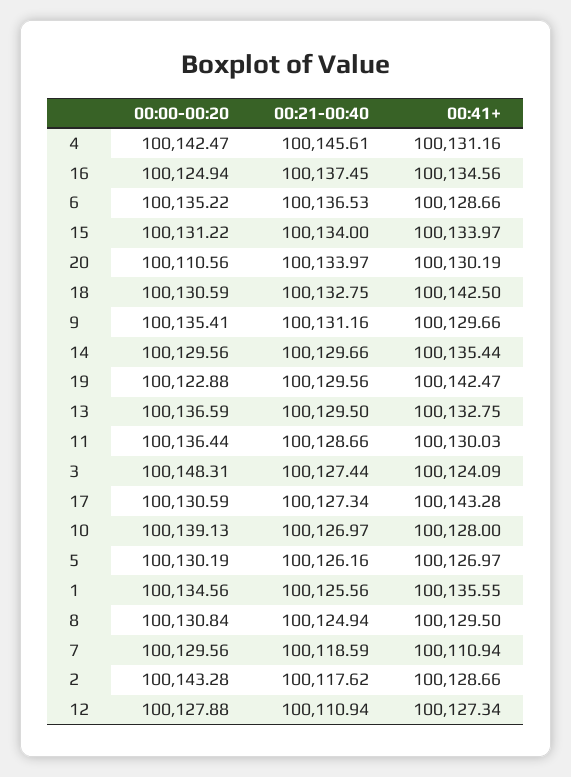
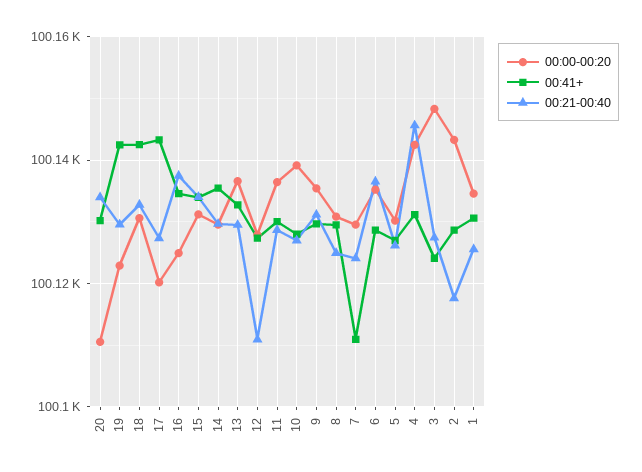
  {
    "00:00-00:20": {
      "4": 100142.47,
      "16": 100124.94,
      "6": 100135.22,
      "15": 100131.22,
      "20": 100110.56,
      "18": 100130.59,
      "9": 100135.41,
      "14": 100129.56,
      "19": 100122.88,
      "13": 100136.59,
      "11": 100136.44,
      "3": 100148.31,
-     "17": 100130.59,
+     "17": 100120,
      "10": 100139.13,
      "5": 100130.19,
      "1": 100134.56,
      "8": 100130.84,
      "7": 100129.56,
      "2": 100143.28,
      "12": 100127.88
    },
    "00:21-00:40": {
      "4": 100145.61,
      "16": 100137.45,
      "6": 100136.53,
      "15": 100134,
      "20": 100133.97,
      "18": 100132.75,
      "9": 100131.16,
      "14": 100129.66,
      "19": 100129.56,
      "13": 100129.5,
      "11": 100128.66,
      "3": 100127.44,
      "17": 100127.34,
      "10": 100126.97,
      "5": 100126.16,
      "1": 100125.56,
      "8": 100124.94,
-     "7": 100118.59,
+     "7": 100124,
      "2": 100117.62,
      "12": 100110.94
    },
    "00:41+": {
      "4": 100131.16,
      "16": 100134.56,
      "6": 100128.66,
      "15": 100133.97,
      "20": 100130.19,
      "18": 100142.5,
      "9": 100129.66,
      "14": 100135.44,
      "19": 100142.47,
      "13": 100132.75,
      "11": 100130.03,
      "3": 100124.09,
      "17": 100143.28,
      "10": 100128,
      "5": 100126.97,
-     "1": 100135.55,
+     "1": 100130,
      "8": 100129.5,
      "7": 100110.94,
      "2": 100128.66,
      "12": 100127.34
    }
  }

